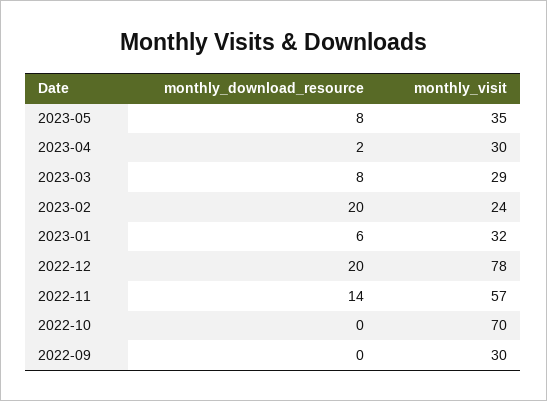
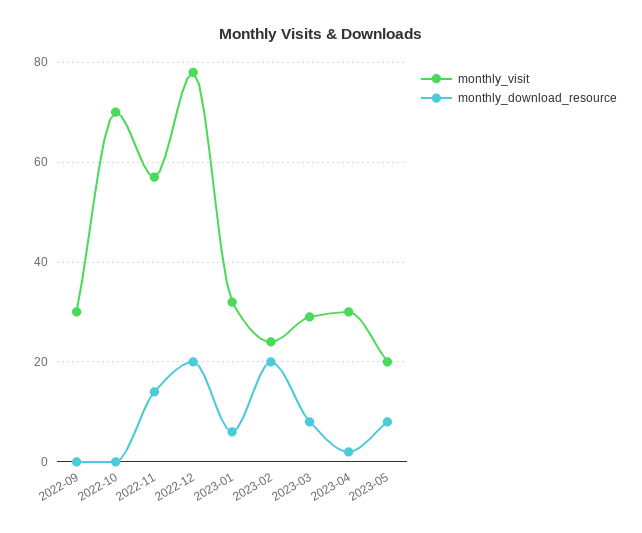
  {
    "monthly_download_resource": {
      "2023-05": 8,
      "2023-04": 2,
      "2023-03": 8,
      "2023-02": 20,
      "2023-01": 6,
      "2022-12": 20,
      "2022-11": 14,
      "2022-10": 0,
      "2022-09": 0
    },
    "monthly_visit": {
-     "2023-05": 35,
+     "2023-05": 20,
      "2023-04": 30,
      "2023-03": 29,
      "2023-02": 24,
      "2023-01": 32,
      "2022-12": 78,
      "2022-11": 57,
      "2022-10": 70,
      "2022-09": 30
    }
  }

